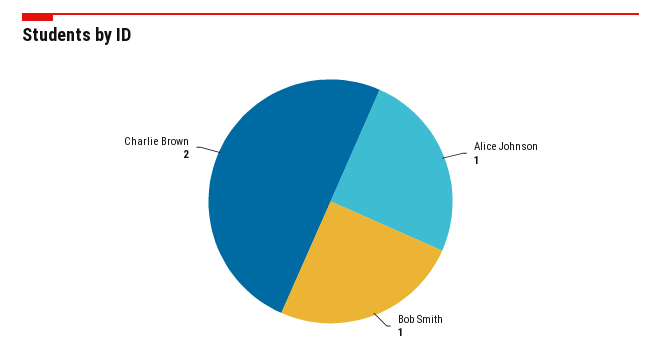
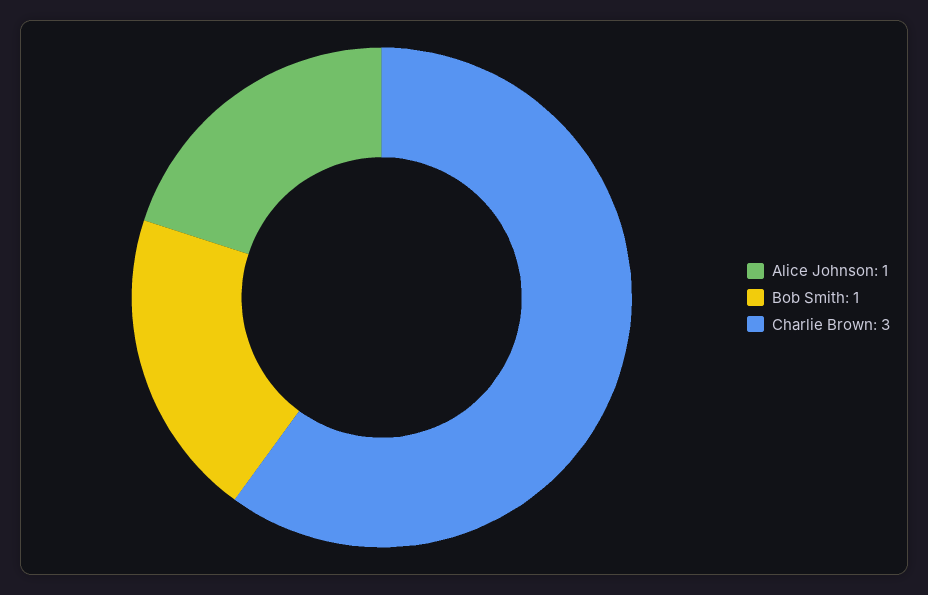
  {
    "Alice Johnson": 1,
    "Bob Smith": 1,
-   "Charlie Brown": 2
+   "Charlie Brown": 3
  }

